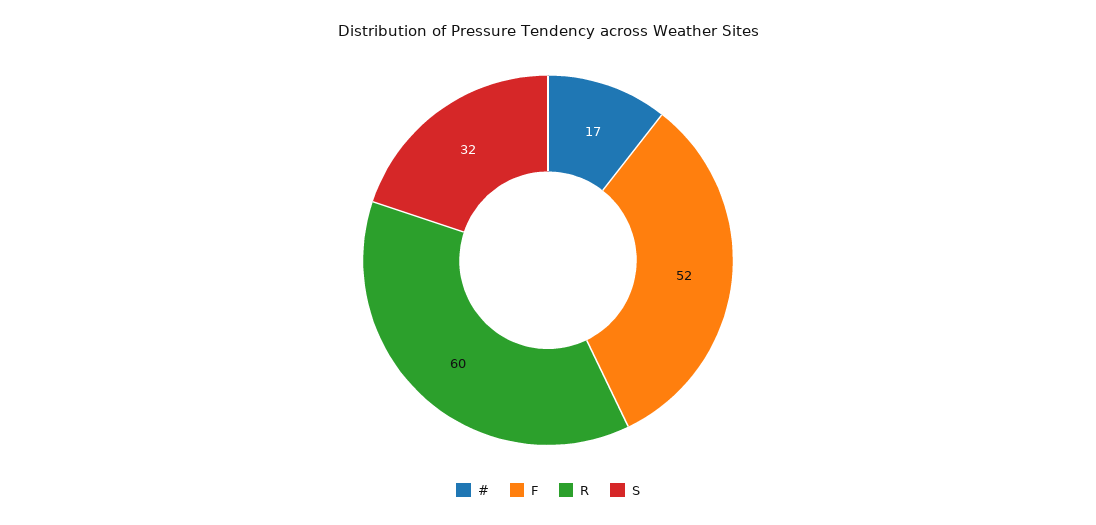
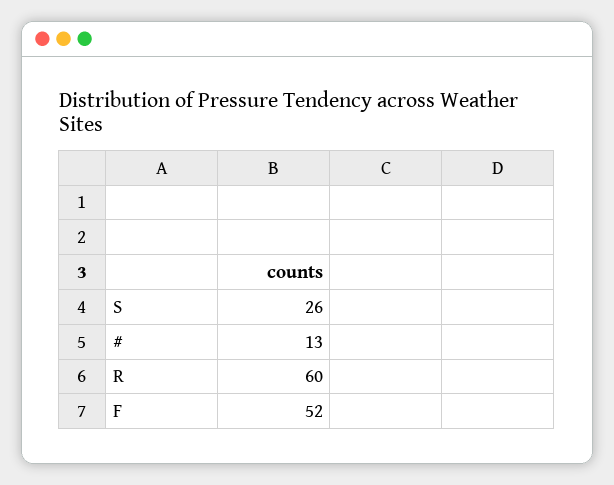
  {
-   "#": 17,
+   "#": 13,
    "F": 52,
    "R": 60,
-   "S": 32
+   "S": 26
  }

